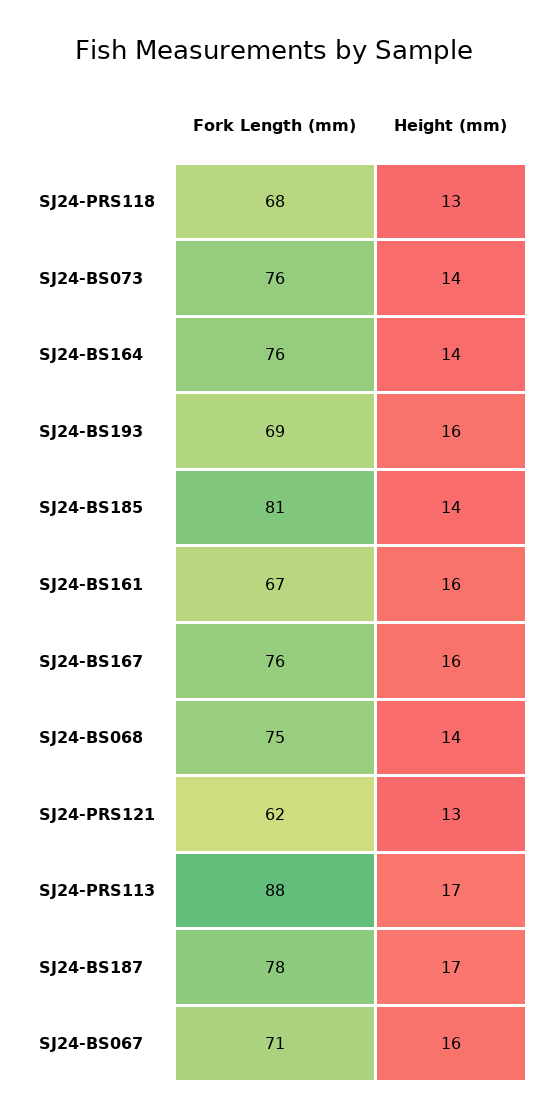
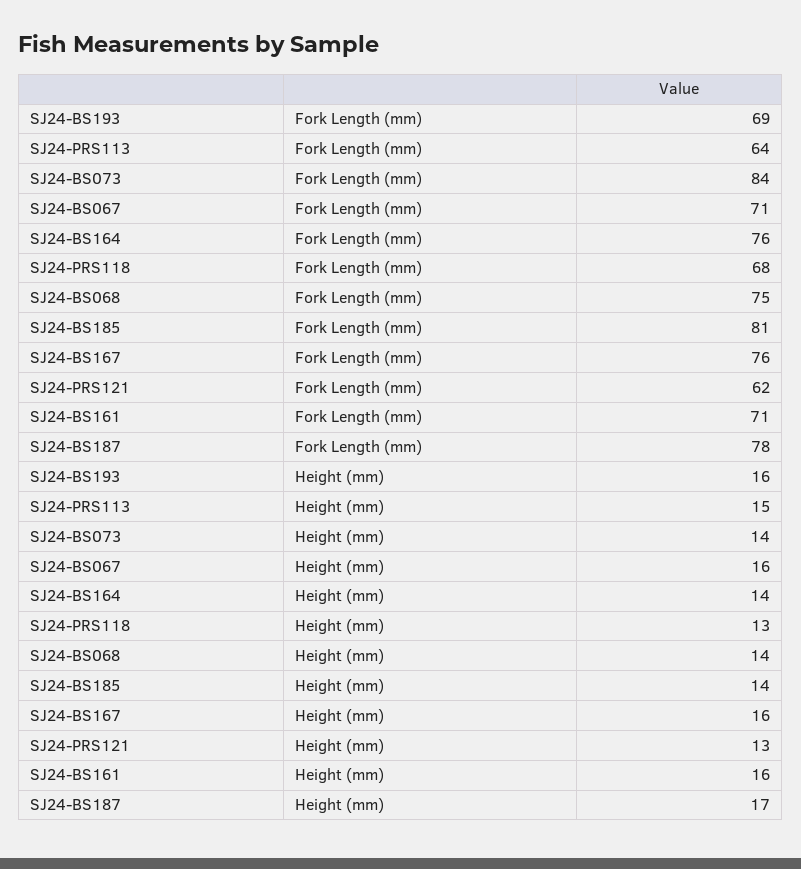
  {
    "Fork Length (mm)": {
      "SJ24-PRS118": 68,
-     "SJ24-BS073": 76,
+     "SJ24-BS073": 84,
      "SJ24-BS164": 76,
      "SJ24-BS193": 69,
      "SJ24-BS185": 81,
-     "SJ24-BS161": 67,
+     "SJ24-BS161": 71,
      "SJ24-BS167": 76,
      "SJ24-BS068": 75,
      "SJ24-PRS121": 62,
-     "SJ24-PRS113": 88,
+     "SJ24-PRS113": 64,
      "SJ24-BS187": 78,
      "SJ24-BS067": 71
    },
    "Height (mm)": {
      "SJ24-PRS118": 13,
      "SJ24-BS073": 14,
      "SJ24-BS164": 14,
      "SJ24-BS193": 16,
      "SJ24-BS185": 14,
      "SJ24-BS161": 16,
      "SJ24-BS167": 16,
      "SJ24-BS068": 14,
      "SJ24-PRS121": 13,
-     "SJ24-PRS113": 17,
+     "SJ24-PRS113": 15,
      "SJ24-BS187": 17,
      "SJ24-BS067": 16
    }
  }

